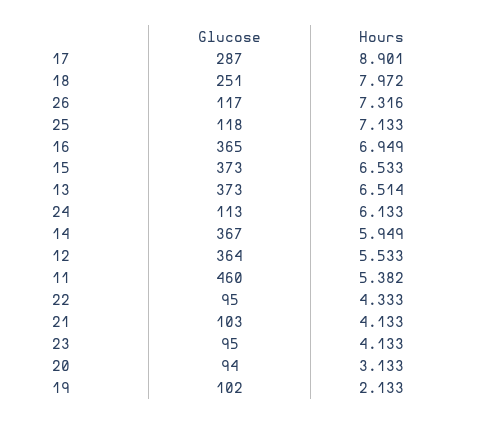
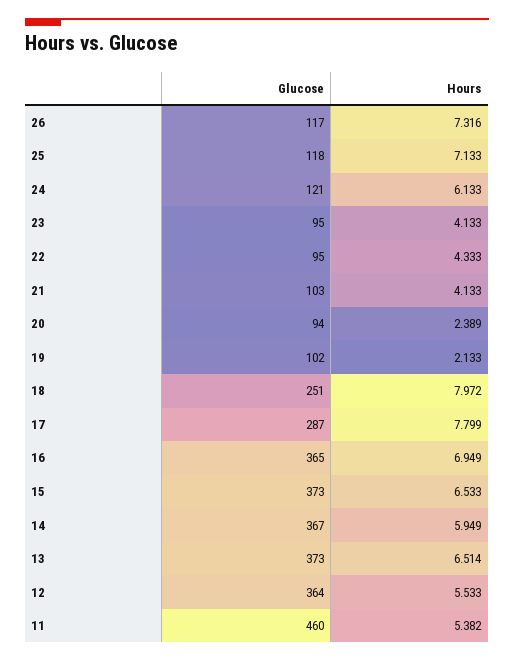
  {
    "Glucose": {
      "17": 287,
      "18": 251,
      "26": 117,
      "25": 118,
      "16": 365,
      "15": 373,
      "13": 373,
-     "24": 113,
+     "24": 121,
      "14": 367,
      "12": 364,
      "11": 460,
      "22": 95,
      "21": 103,
      "23": 95,
      "20": 94,
      "19": 102
    },
    "Hours": {
-     "17": 8.901,
+     "17": 7.799,
      "18": 7.972,
      "26": 7.316,
      "25": 7.133,
      "16": 6.949,
      "15": 6.533,
      "13": 6.514,
      "24": 6.133,
      "14": 5.949,
      "12": 5.533,
      "11": 5.382,
      "22": 4.333,
      "21": 4.133,
      "23": 4.133,
-     "20": 3.133,
+     "20": 2.389,
      "19": 2.133
    }
  }

